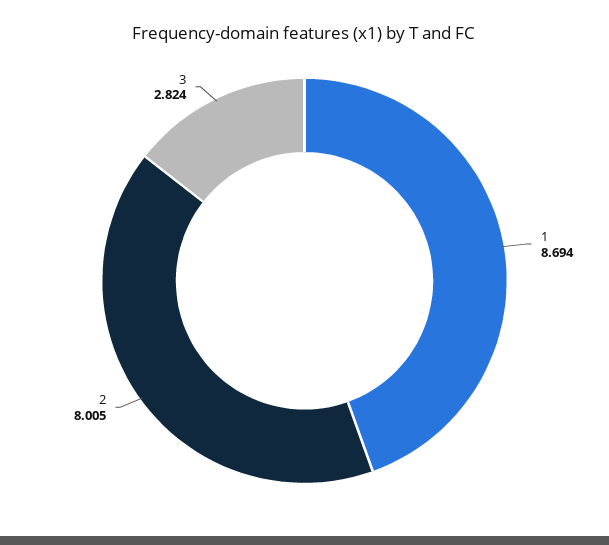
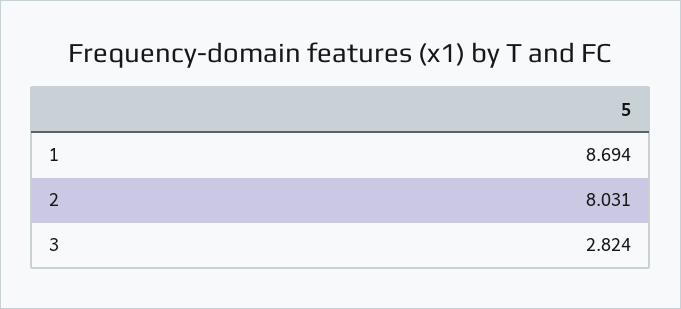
  {
    "1": 8.694,
-   "2": 8.005,
+   "2": 8.031,
    "3": 2.824
  }

